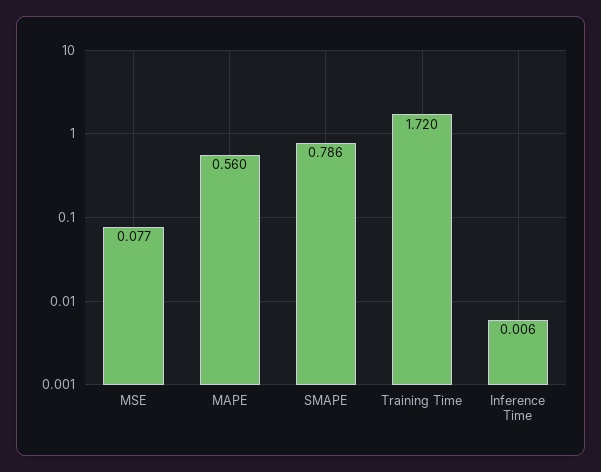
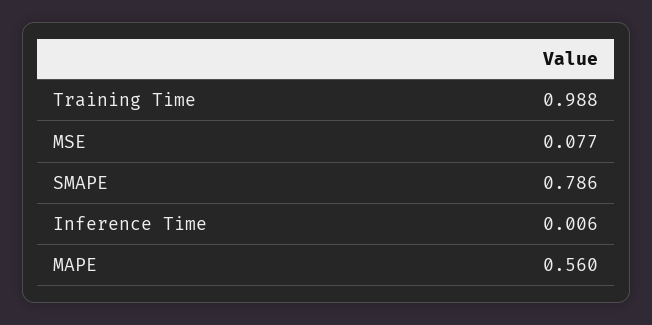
  {
    "MSE": 0.077,
    "MAPE": 0.56,
    "SMAPE": 0.786,
-   "Training Time": 1.72,
+   "Training Time": 0.988,
    "Inference Time": 0.006
  }

